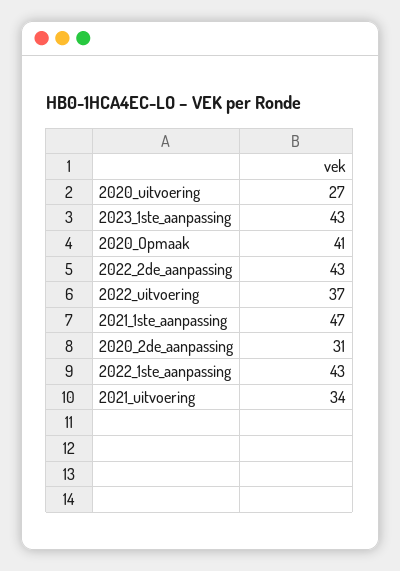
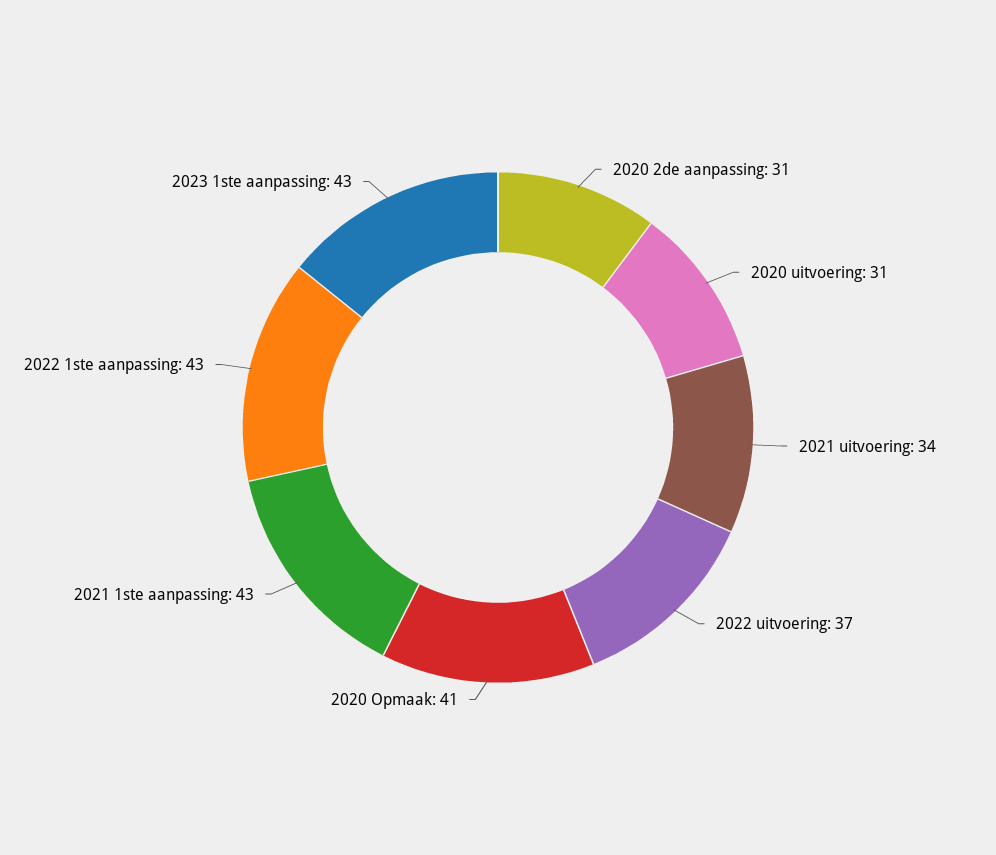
  {
-   "2020_uitvoering": 27,
+   "2020_uitvoering": 31,
    "2023_1ste_aanpassing": 43,
    "2020_Opmaak": 41,
-   "2022_2de_aanpassing": 43,
    "2022_uitvoering": 37,
-   "2021_1ste_aanpassing": 47,
+   "2021_1ste_aanpassing": 43,
    "2020_2de_aanpassing": 31,
    "2022_1ste_aanpassing": 43,
    "2021_uitvoering": 34
  }

